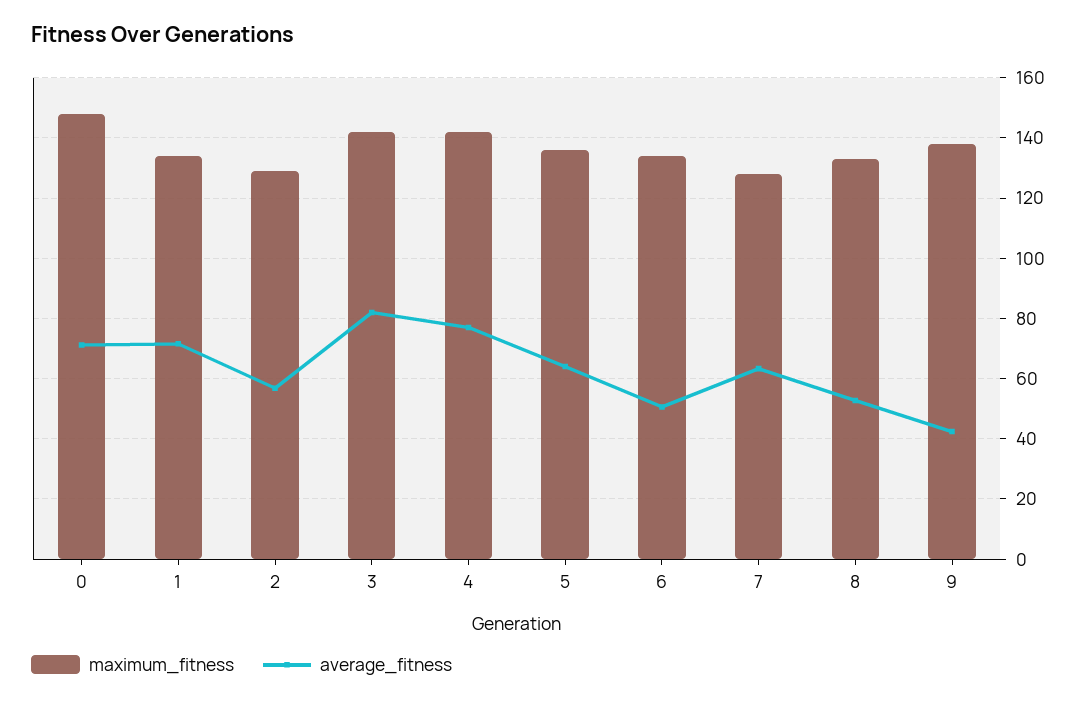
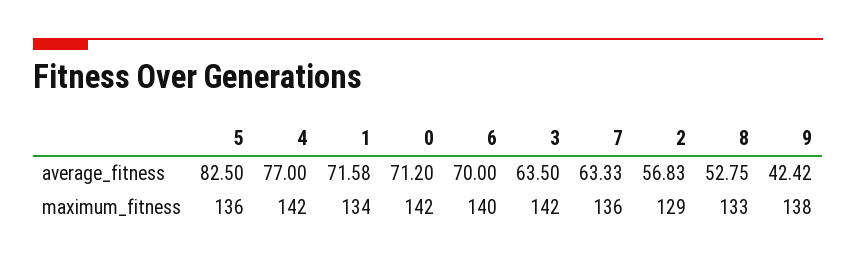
  {
    "maximum_fitness": {
-     "0": 148,
+     "0": 142,
      "1": 134,
      "2": 129,
      "3": 142,
      "4": 142,
      "5": 136,
-     "6": 134,
+     "6": 140,
-     "7": 128,
+     "7": 136,
      "8": 133,
      "9": 138
    },
    "average_fitness": {
      "0": 71.2,
      "1": 71.58,
      "2": 56.83,
-     "3": 82,
+     "3": 63.5,
      "4": 77,
-     "5": 64,
+     "5": 82.5,
-     "6": 50,
+     "6": 70,
      "7": 63.33,
      "8": 52.75,
      "9": 42.42
    }
  }

